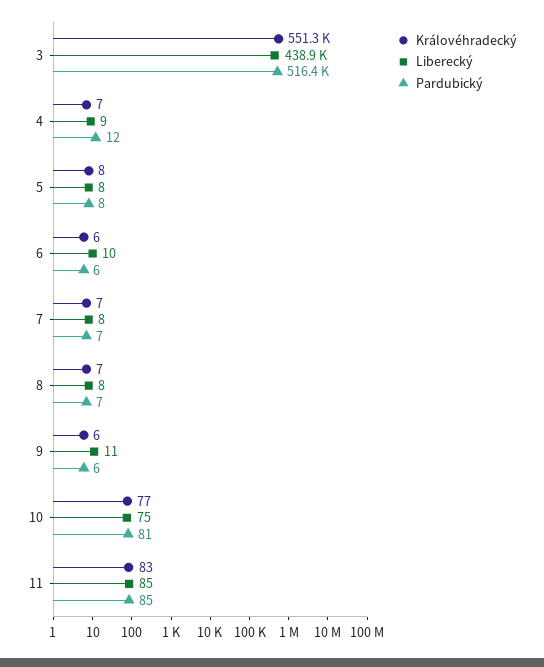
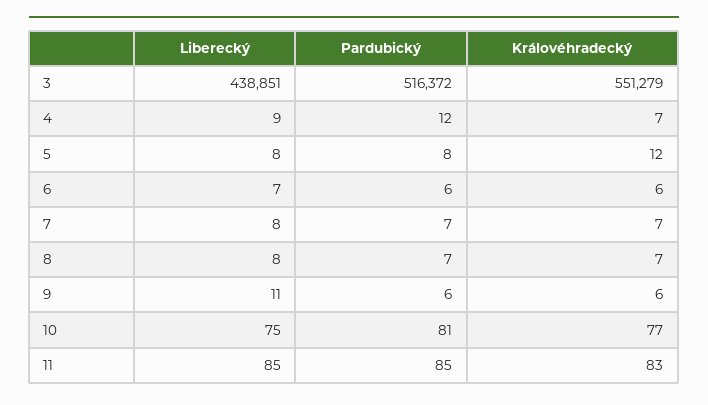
  {
    "Královéhradecký": {
      "3": 551279,
      "4": 7,
-     "5": 8,
+     "5": 12,
      "6": 6,
      "7": 7,
      "8": 7,
      "9": 6,
      "10": 77,
      "11": 83
    },
    "Liberecký": {
      "3": 438851,
      "4": 9,
      "5": 8,
-     "6": 10,
+     "6": 7,
      "7": 8,
      "8": 8,
      "9": 11,
      "10": 75,
      "11": 85
    },
    "Pardubický": {
      "3": 516372,
      "4": 12,
      "5": 8,
      "6": 6,
      "7": 7,
      "8": 7,
      "9": 6,
      "10": 81,
      "11": 85
    }
  }

